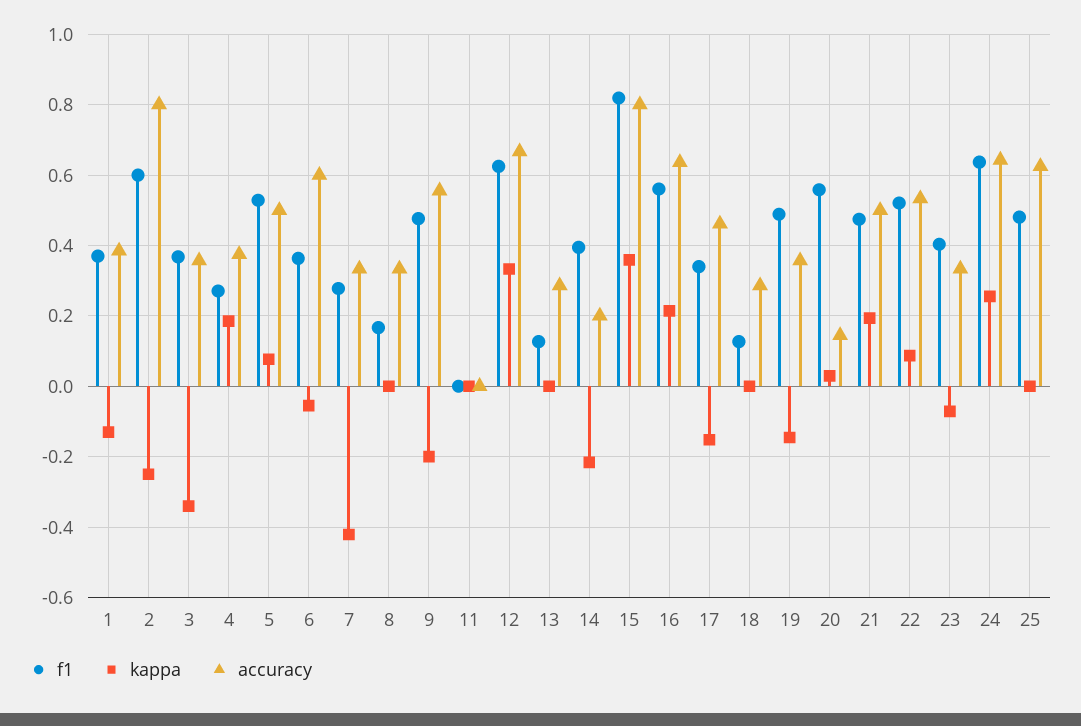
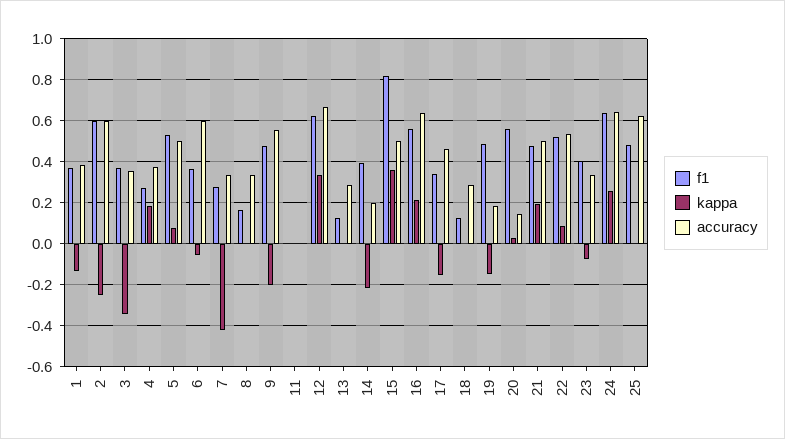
  {
    "f1": {
      "1": 0.38,
      "2": 0.6,
      "3": 0.36,
      "4": 0.28,
      "5": 0.52,
      "6": 0.36,
      "7": 0.28,
      "8": 0.16,
      "9": 0.48,
      "11": 0,
      "12": 0.62,
      "13": 0.12,
      "14": 0.4,
      "15": 0.82,
      "16": 0.56,
      "17": 0.34,
      "18": 0.12,
      "19": 0.48,
      "20": 0.56,
      "21": 0.48,
      "22": 0.52,
      "23": 0.4,
      "24": 0.64,
      "25": 0.48
    },
    "kappa": {
      "1": -0.14,
      "2": -0.26,
      "3": -0.34,
      "4": 0.18,
      "5": 0.08,
      "6": -0.06,
      "7": -0.42,
      "8": 0,
      "9": -0.2,
      "11": 0,
      "12": 0.34,
      "13": 0,
      "14": -0.22,
      "15": 0.36,
      "16": 0.22,
      "17": -0.16,
      "18": 0,
      "19": -0.14,
      "20": 0.02,
      "21": 0.2,
      "22": 0.08,
      "23": -0.08,
      "24": 0.26,
      "25": 0
    },
    "accuracy": {
      "1": 0.38,
-     "2": 0.8,
+     "2": 0.6,
      "3": 0.36,
      "4": 0.38,
      "5": 0.5,
      "6": 0.6,
      "7": 0.34,
      "8": 0.34,
      "9": 0.56,
      "11": 0,
      "12": 0.66,
      "13": 0.28,
      "14": 0.2,
-     "15": 0.8,
+     "15": 0.5,
      "16": 0.64,
      "17": 0.46,
      "18": 0.28,
-     "19": 0.36,
+     "19": 0.2,
      "20": 0.14,
      "21": 0.5,
      "22": 0.54,
      "23": 0.34,
      "24": 0.64,
      "25": 0.62
    }
  }

